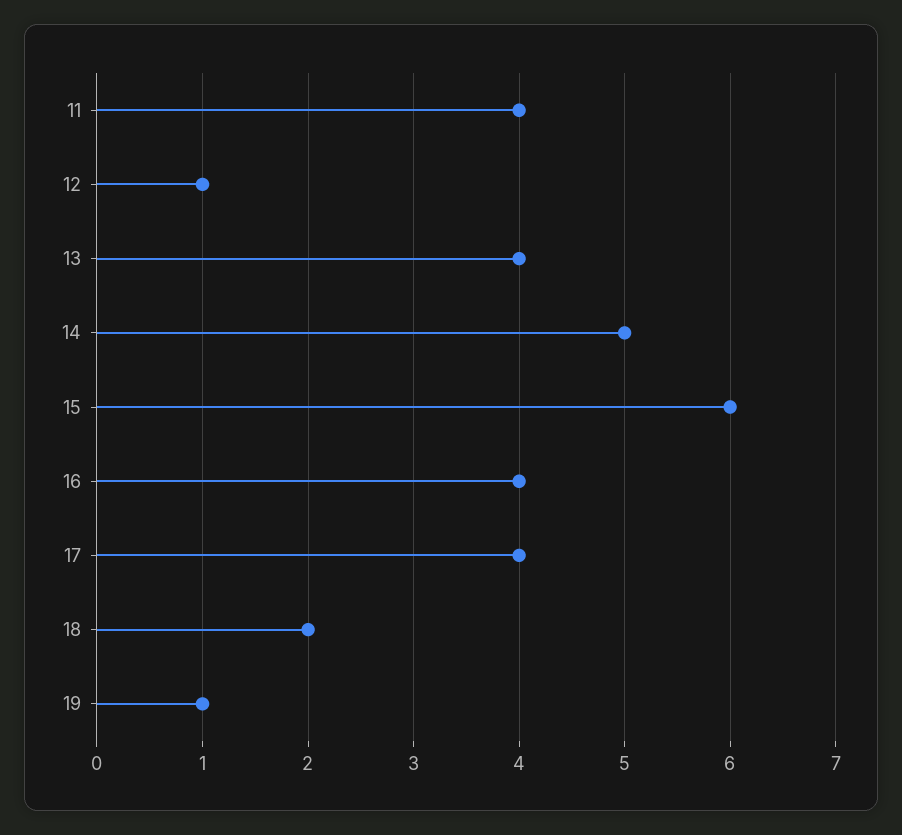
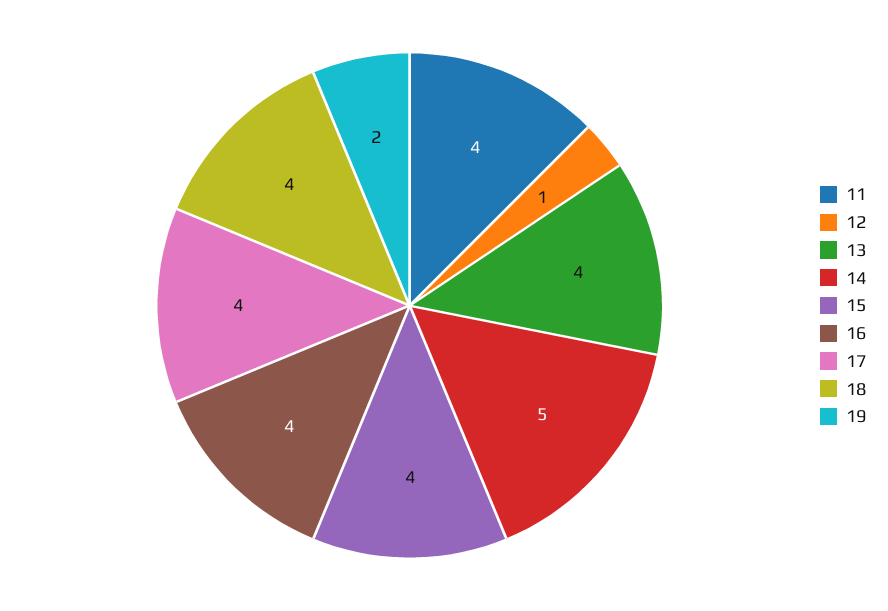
  {
    "11": 4,
    "12": 1,
    "13": 4,
    "14": 5,
-   "15": 6,
+   "15": 4,
    "16": 4,
    "17": 4,
-   "18": 2,
+   "18": 4,
-   "19": 1
+   "19": 2
  }

